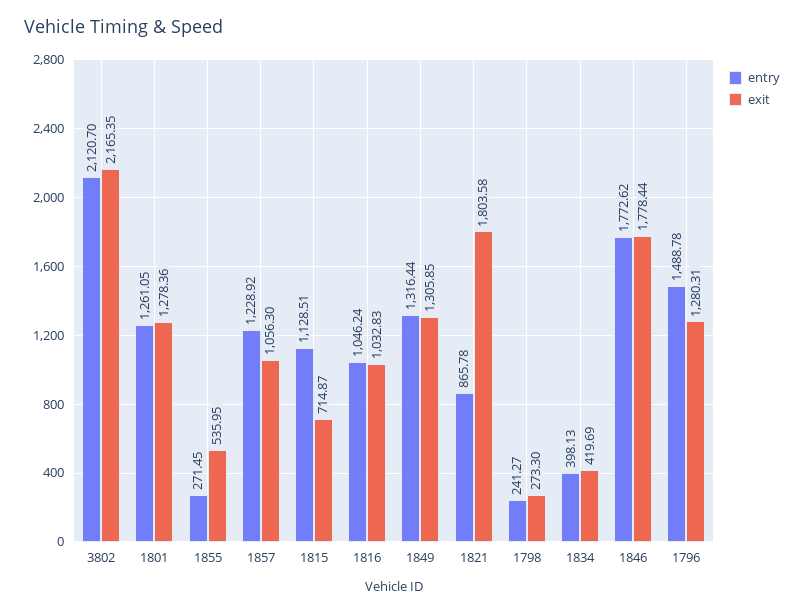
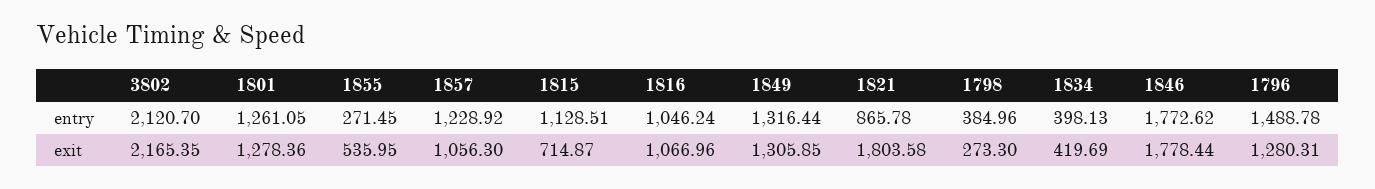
  {
    "entry": {
      "3802": 2120.7,
      "1801": 1261.05,
      "1855": 271.45,
      "1857": 1228.92,
      "1815": 1128.51,
      "1816": 1046.24,
      "1849": 1316.44,
      "1821": 865.78,
-     "1798": 241.27,
+     "1798": 384.96,
      "1834": 398.13,
      "1846": 1772.62,
      "1796": 1488.78
    },
    "exit": {
      "3802": 2165.35,
      "1801": 1278.36,
      "1855": 535.95,
      "1857": 1056.3,
      "1815": 714.87,
-     "1816": 1032.83,
+     "1816": 1066.96,
      "1849": 1305.85,
      "1821": 1803.58,
      "1798": 273.3,
      "1834": 419.69,
      "1846": 1778.44,
      "1796": 1280.31
    }
  }

